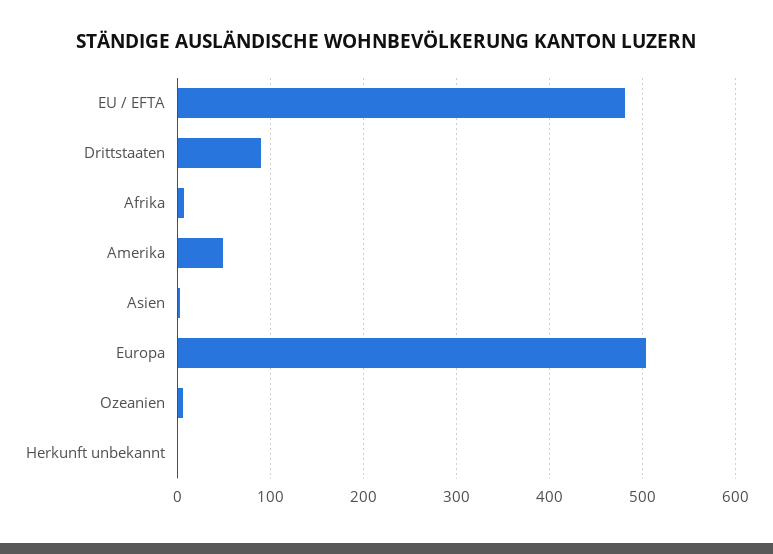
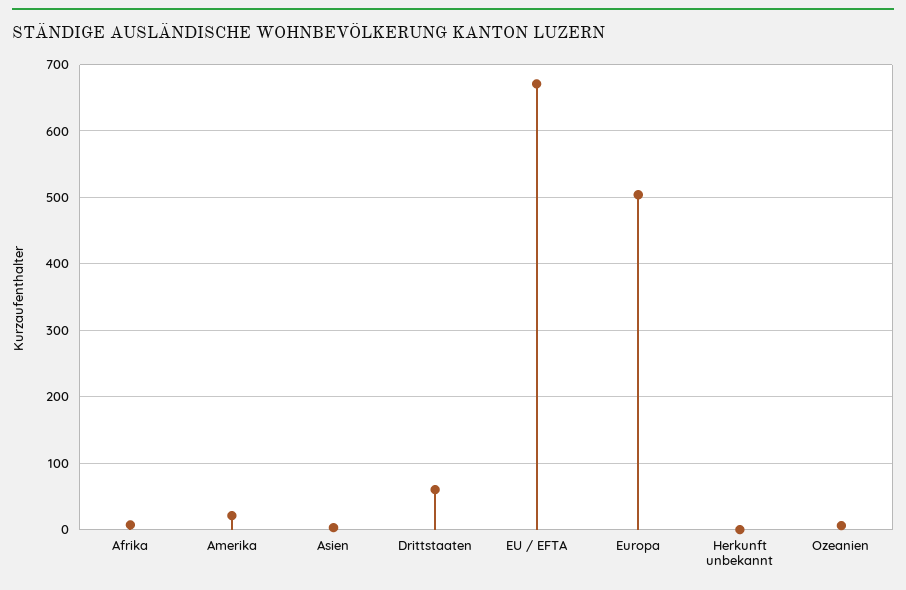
  {
-   "EU / EFTA": 480,
+   "EU / EFTA": 670,
-   "Drittstaaten": 90,
+   "Drittstaaten": 60,
    "Afrika": 10,
-   "Amerika": 50,
+   "Amerika": 20,
    "Asien": 0,
    "Europa": 500,
    "Ozeanien": 10,
    "Herkunft unbekannt": 0
  }

